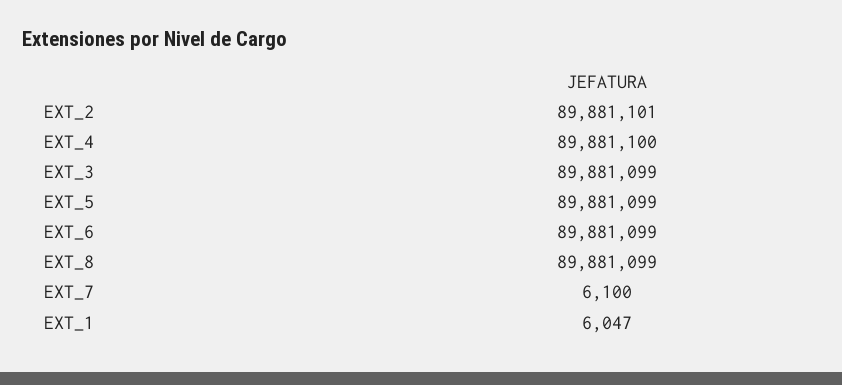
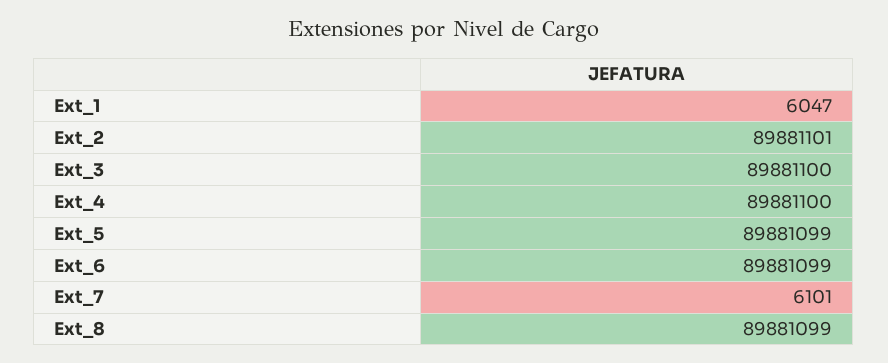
  {
    "EXT_2": 89881101,
    "EXT_4": 89881100,
-   "EXT_3": 89881099,
+   "EXT_3": 89881100,
    "EXT_5": 89881099,
    "EXT_6": 89881099,
    "EXT_8": 89881099,
-   "EXT_7": 6100,
+   "EXT_7": 6101,
    "EXT_1": 6047
  }

